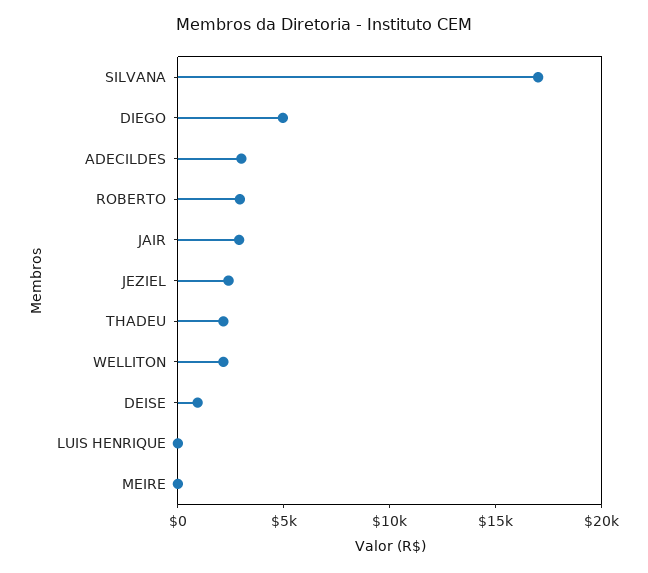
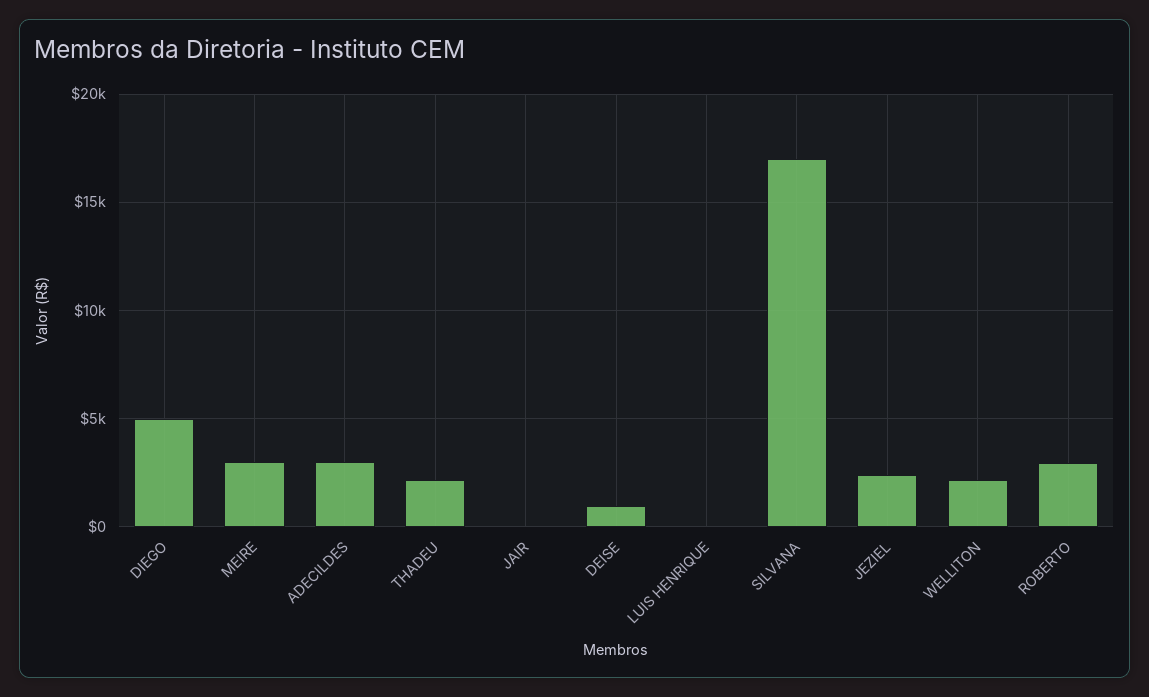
  {
    "SILVANA": 17000,
    "DIEGO": 5000,
    "ADECILDES": 3000,
    "ROBERTO": 3000,
-   "JAIR": 3000,
+   "JAIR": 0,
    "JEZIEL": 2500,
    "THADEU": 2000,
    "WELLITON": 2000,
    "DEISE": 1000,
    "LUIS HENRIQUE": 0,
-   "MEIRE": 0
+   "MEIRE": 3000
  }

